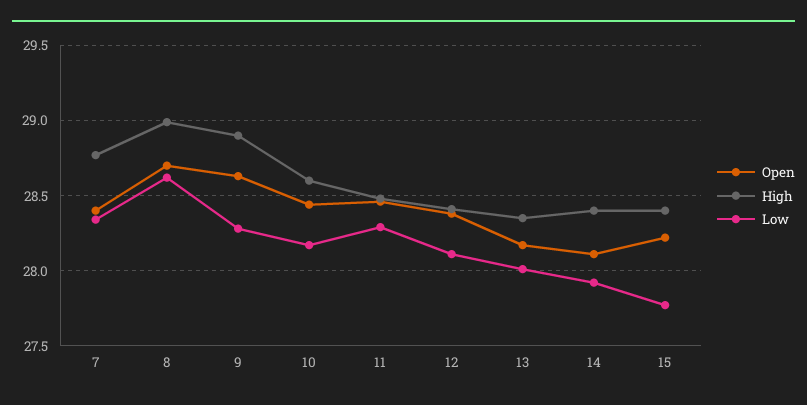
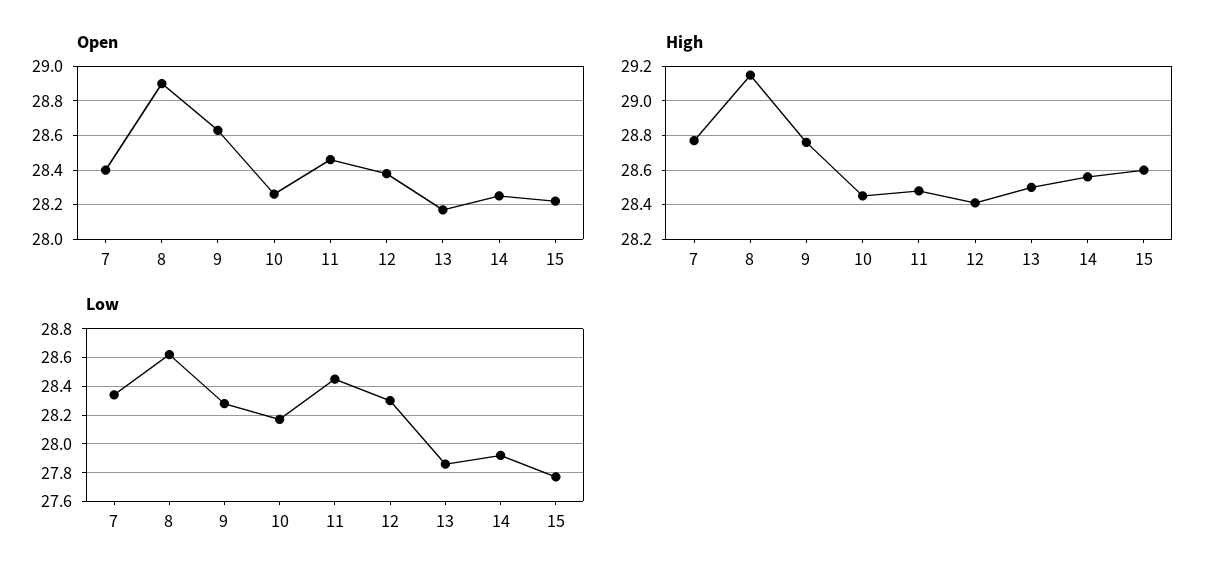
  {
    "Open": {
      "7": 28.4,
-     "8": 28.7,
+     "8": 28.9,
      "9": 28.65,
-     "10": 28.45,
+     "10": 28.25,
      "11": 28.45,
      "12": 28.4,
      "13": 28.15,
-     "14": 28.1,
+     "14": 28.25,
      "15": 28.2
    },
    "High": {
      "7": 28.75,
-     "8": 29,
+     "8": 29.15,
-     "9": 28.9,
+     "9": 28.75,
-     "10": 28.6,
+     "10": 28.45,
      "11": 28.5,
      "12": 28.4,
-     "13": 28.35,
+     "13": 28.5,
-     "14": 28.4,
+     "14": 28.55,
-     "15": 28.4
+     "15": 28.6
    },
    "Low": {
      "7": 28.35,
      "8": 28.6,
      "9": 28.3,
      "10": 28.15,
-     "11": 28.3,
+     "11": 28.45,
-     "12": 28.1,
+     "12": 28.3,
-     "13": 28,
+     "13": 27.85,
      "14": 27.9,
      "15": 27.75
    }
  }

